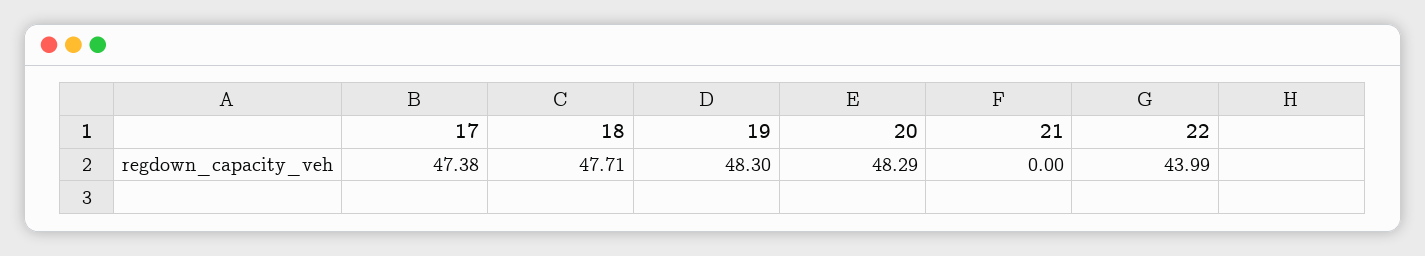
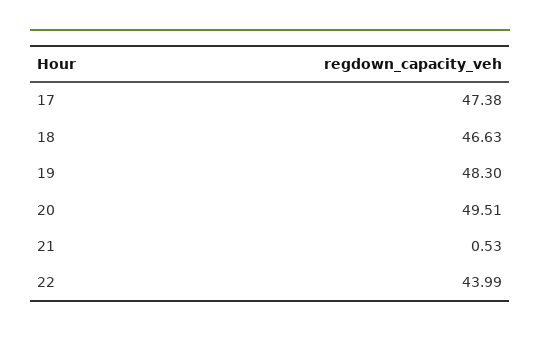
  {
    "17": 47.38,
-   "18": 47.71,
+   "18": 46.63,
    "19": 48.3,
-   "20": 48.29,
+   "20": 49.51,
-   "21": 0,
+   "21": 0.53,
    "22": 43.99
  }

